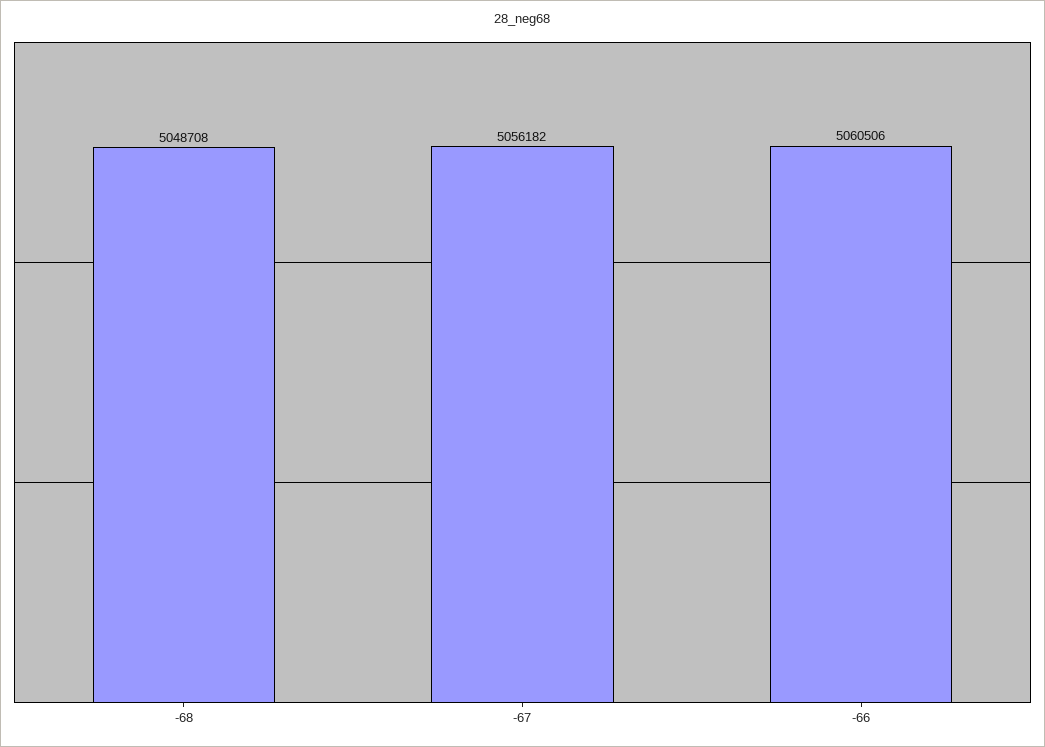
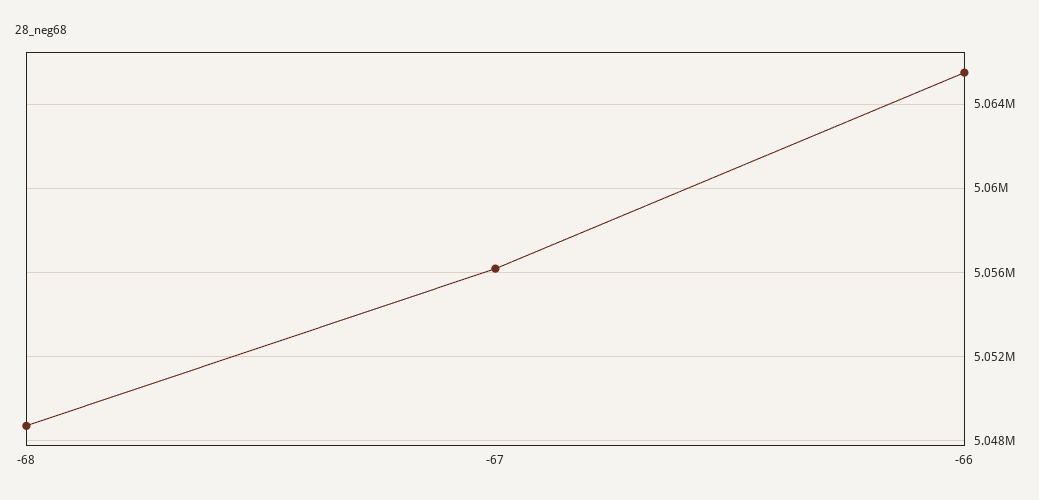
  {
    "-68": 5048708,
    "-67": 5056182,
-   "-66": 5060506
+   "-66": 5065500
  }

